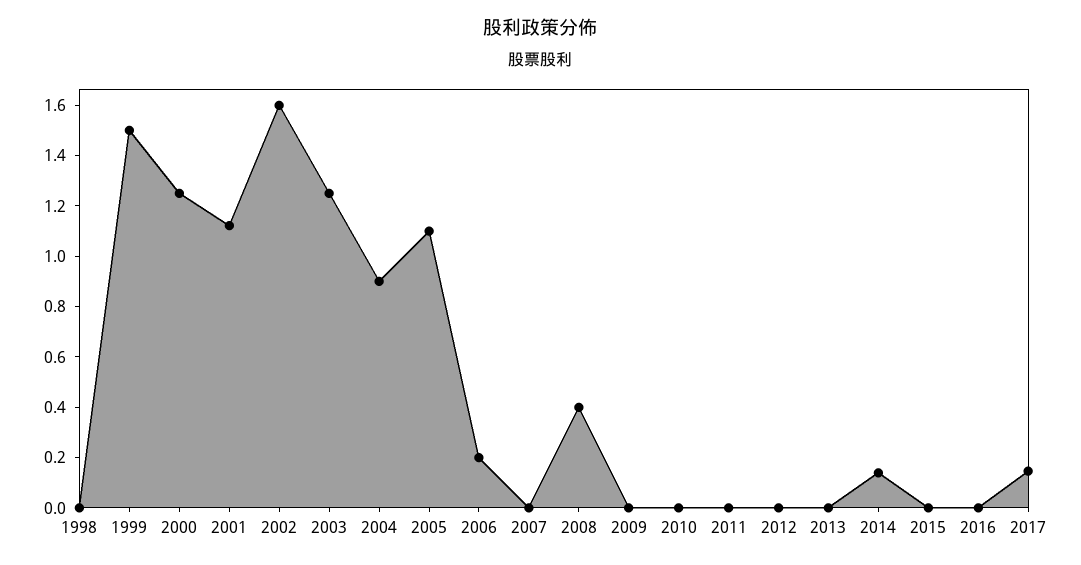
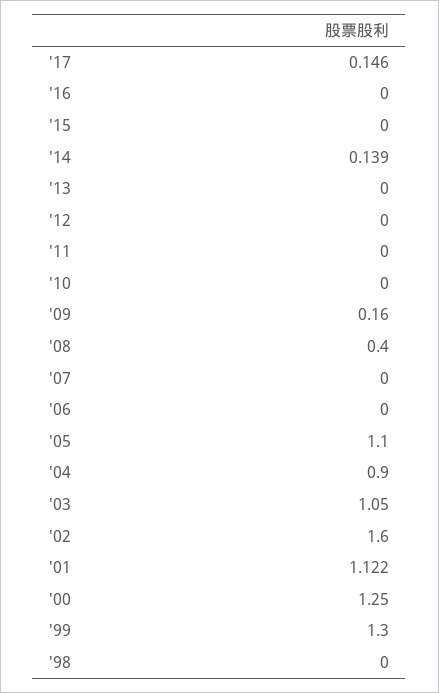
  {
    "1998": 0,
-   "1999": 1.5,
+   "1999": 1.3,
    "2000": 1.25,
    "2001": 1.122,
    "2002": 1.6,
-   "2003": 1.25,
+   "2003": 1.05,
    "2004": 0.9,
    "2005": 1.1,
-   "2006": 0.2,
+   "2006": 0,
    "2007": 0,
    "2008": 0.4,
-   "2009": 0,
+   "2009": 0.16,
    "2010": 0,
    "2011": 0,
    "2012": 0,
    "2013": 0,
    "2014": 0.139,
    "2015": 0,
    "2016": 0,
    "2017": 0.146
  }

